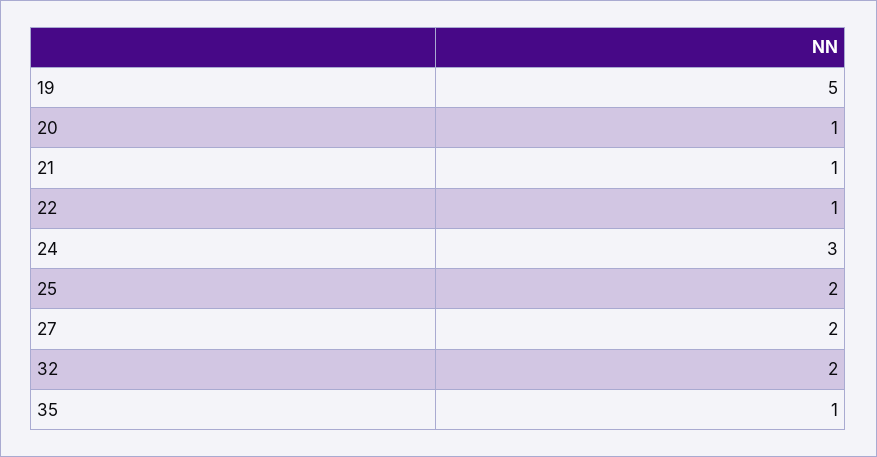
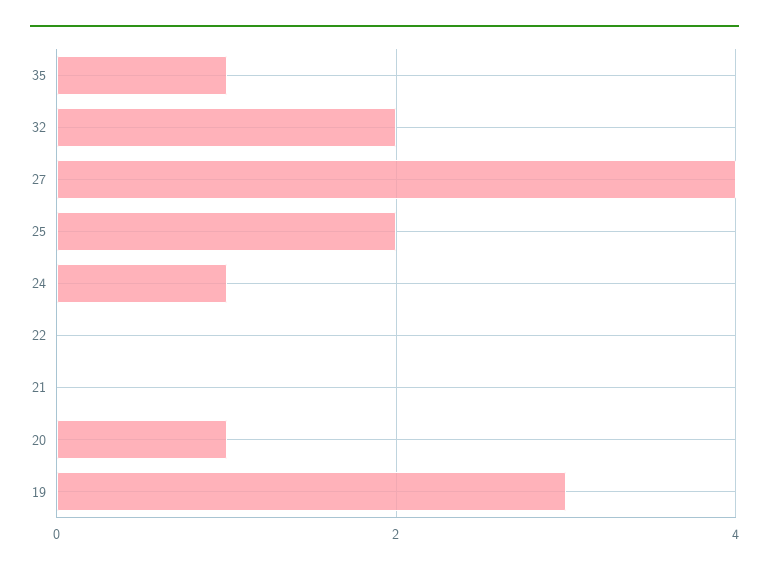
  {
-   "19": 5,
+   "19": 3,
    "20": 1,
-   "21": 1,
+   "21": 0,
-   "22": 1,
+   "22": 0,
-   "24": 3,
+   "24": 1,
    "25": 2,
-   "27": 2,
+   "27": 4,
    "32": 2,
    "35": 1
  }

